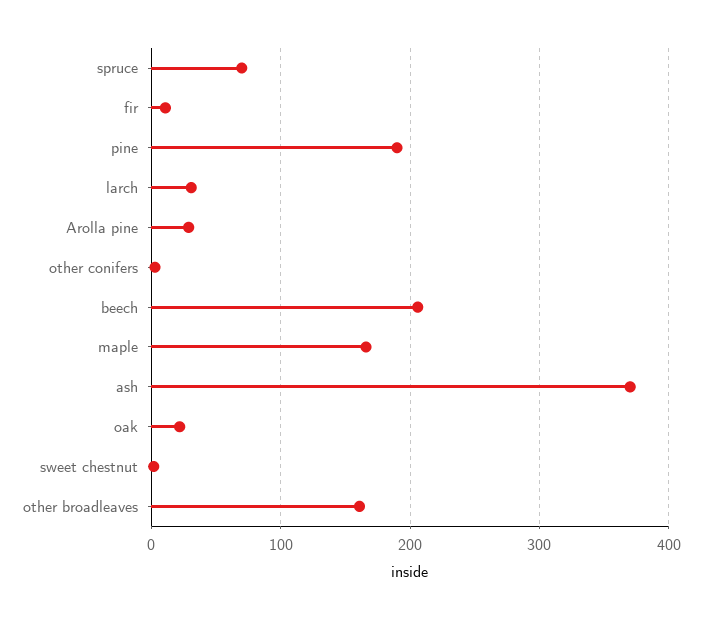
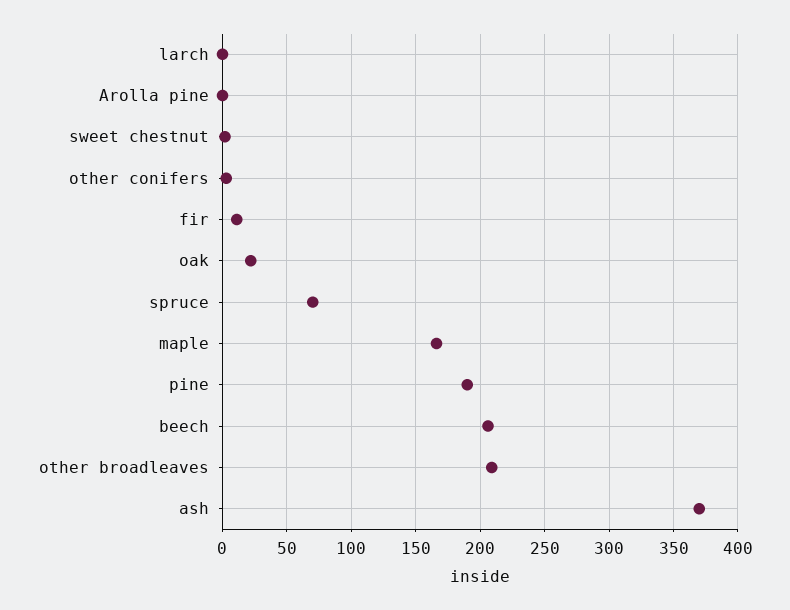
  {
    "spruce": 70,
    "fir": 10,
    "pine": 190,
-   "larch": 30,
+   "larch": 0,
-   "Arolla pine": 30,
+   "Arolla pine": 0,
    "other conifers": 5,
    "beech": 205,
    "maple": 165,
    "ash": 370,
    "oak": 20,
    "sweet chestnut": 0,
-   "other broadleaves": 160
+   "other broadleaves": 210
  }

